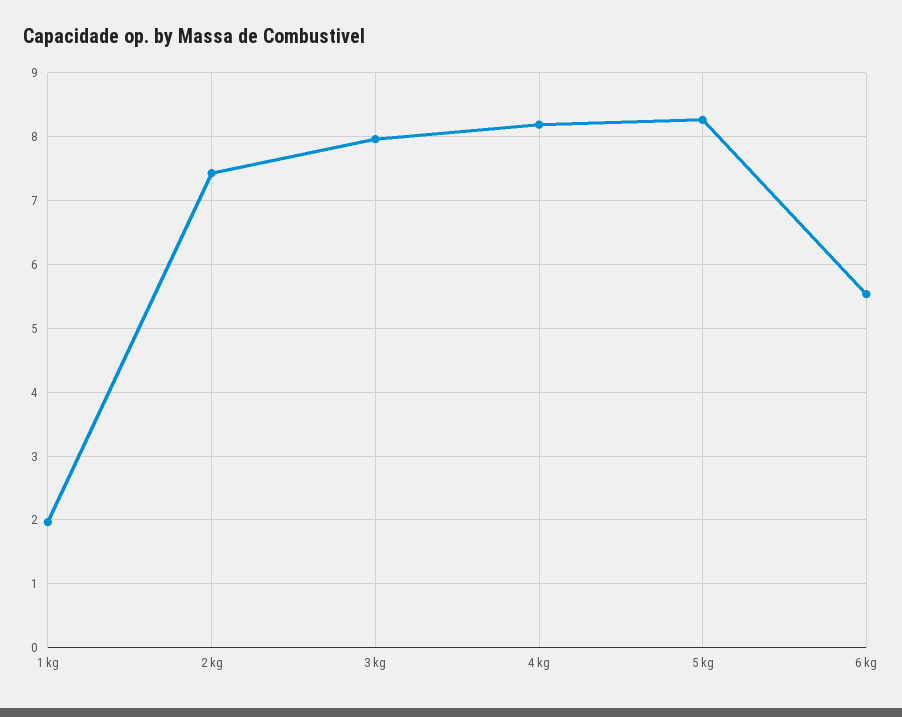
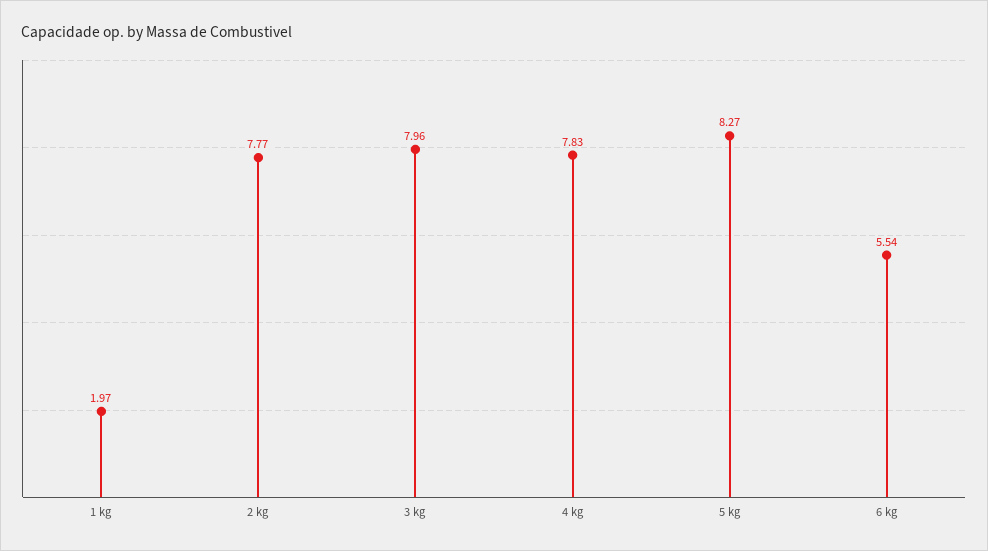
  {
    "1 kg": 1.97,
-   "2 kg": 7.4,
+   "2 kg": 7.77,
    "3 kg": 7.96,
-   "4 kg": 8.2,
+   "4 kg": 7.83,
    "5 kg": 8.27,
    "6 kg": 5.54
  }

